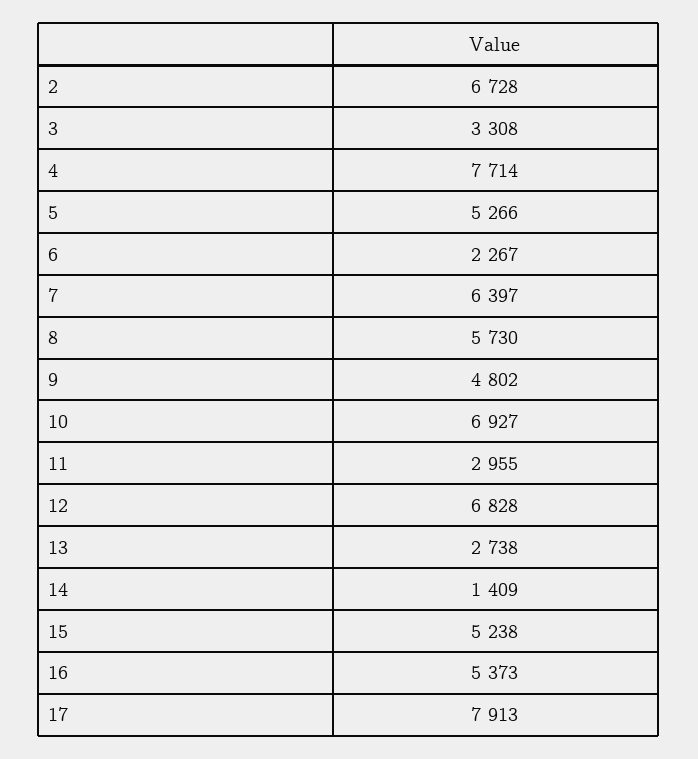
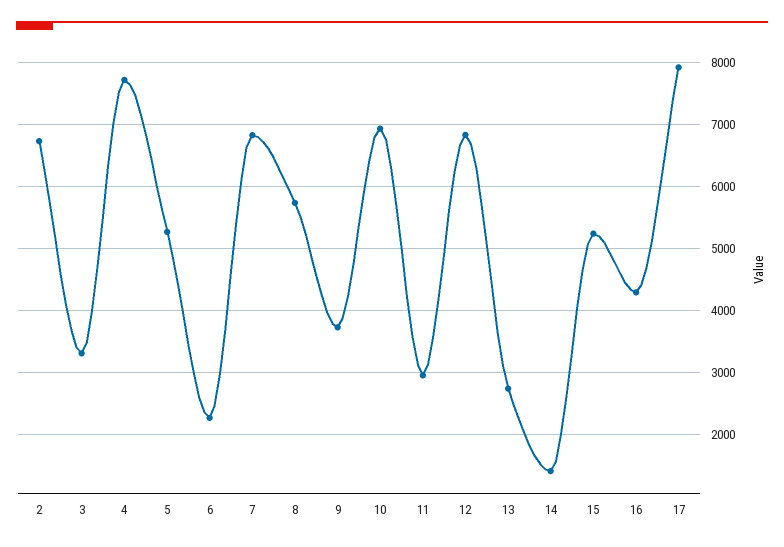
  {
    "2": 6728,
    "3": 3308,
    "4": 7714,
    "5": 5266,
    "6": 2267,
-   "7": 6397,
+   "7": 6800,
    "8": 5730,
-   "9": 4802,
+   "9": 3700,
    "10": 6927,
    "11": 2955,
    "12": 6828,
    "13": 2738,
    "14": 1409,
    "15": 5238,
-   "16": 5373,
+   "16": 4300,
    "17": 7913
  }

